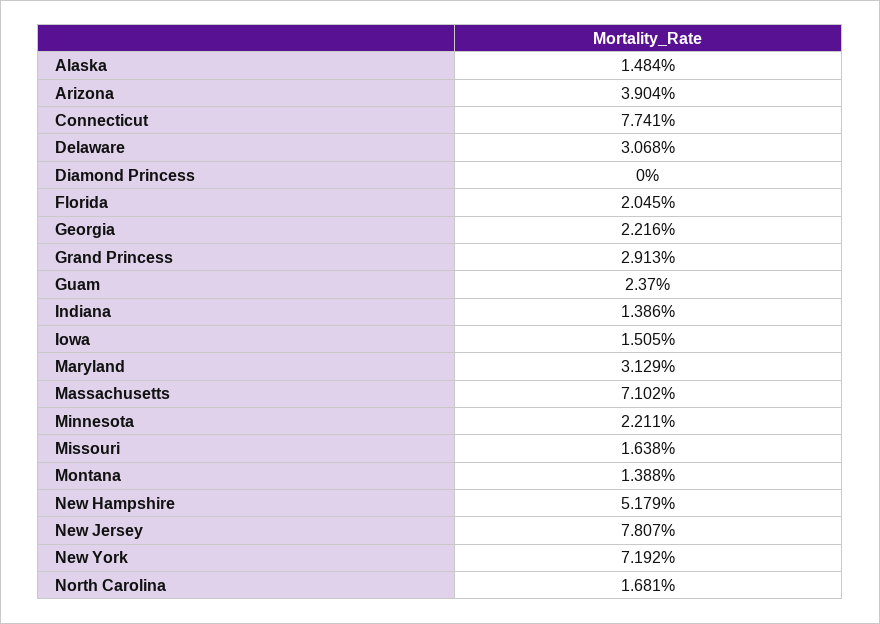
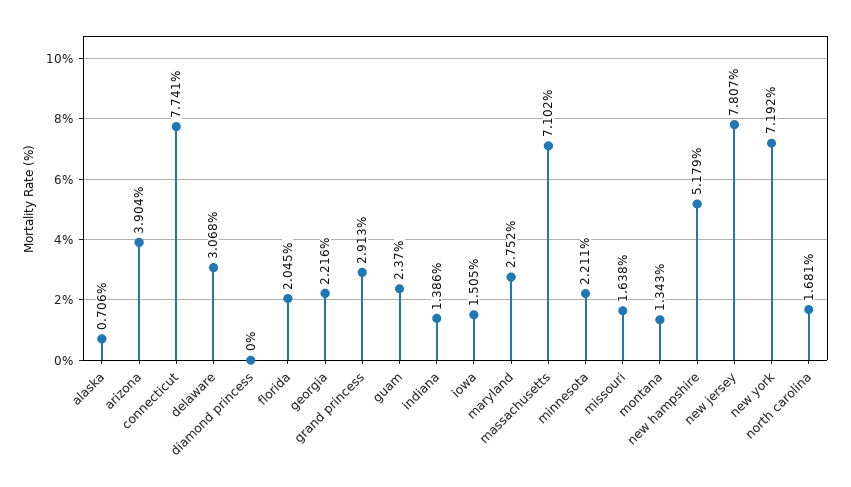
  {
-   "Alaska": 1.484,
+   "Alaska": 0.706,
    "Arizona": 3.904,
    "Connecticut": 7.741,
    "Delaware": 3.068,
    "Diamond Princess": 0,
    "Florida": 2.045,
    "Georgia": 2.216,
    "Grand Princess": 2.913,
    "Guam": 2.37,
    "Indiana": 1.386,
    "Iowa": 1.505,
-   "Maryland": 3.129,
+   "Maryland": 2.752,
    "Massachusetts": 7.102,
    "Minnesota": 2.211,
    "Missouri": 1.638,
-   "Montana": 1.388,
+   "Montana": 1.343,
    "New Hampshire": 5.179,
    "New Jersey": 7.807,
    "New York": 7.192,
    "North Carolina": 1.681
  }

